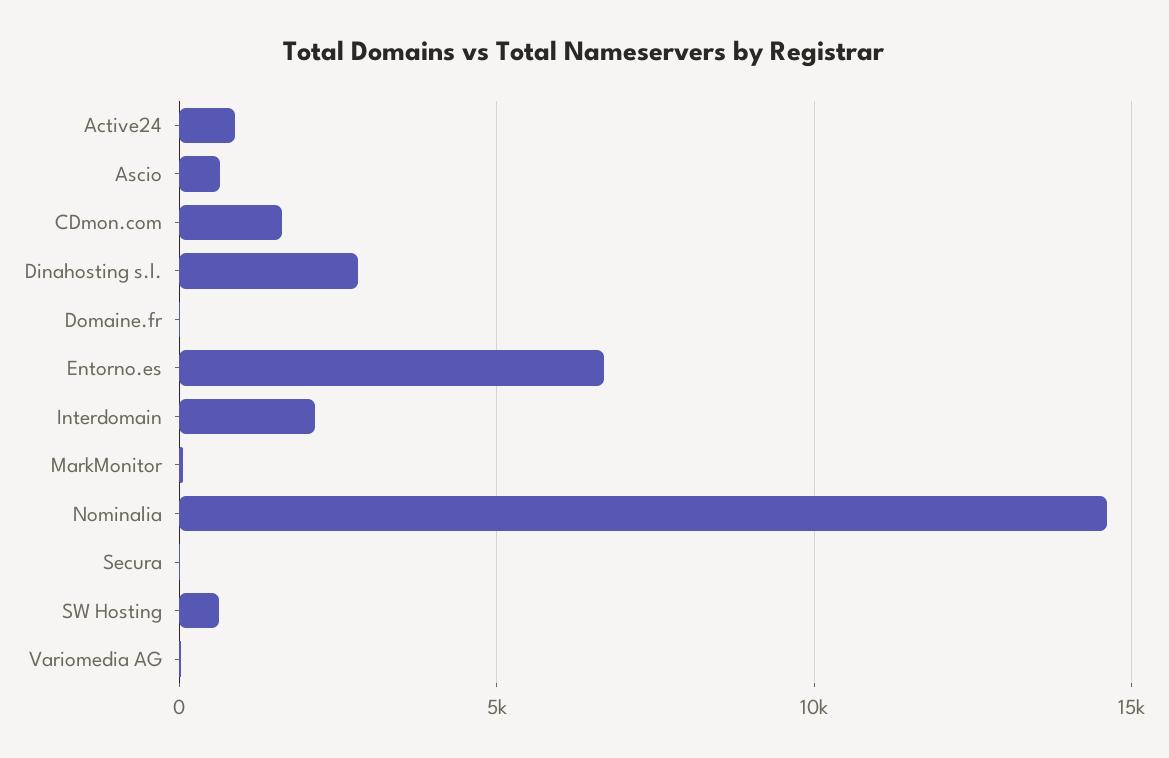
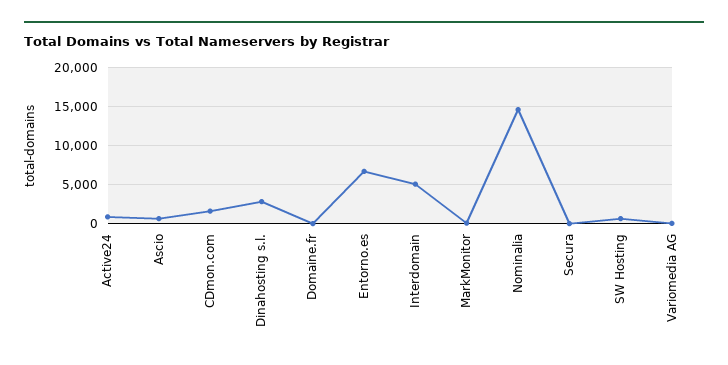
  {
    "Active24": 1000,
    "Ascio": 500,
    "CDmon.com": 1500,
    "Dinahosting s.l.": 3000,
    "Domaine.fr": 0,
    "Entorno.es": 6500,
-   "Interdomain": 2000,
+   "Interdomain": 5000,
    "MarkMonitor": 0,
    "Nominalia": 14500,
    "Secura": 0,
    "SW Hosting": 500,
    "Variomedia AG": 0
  }

